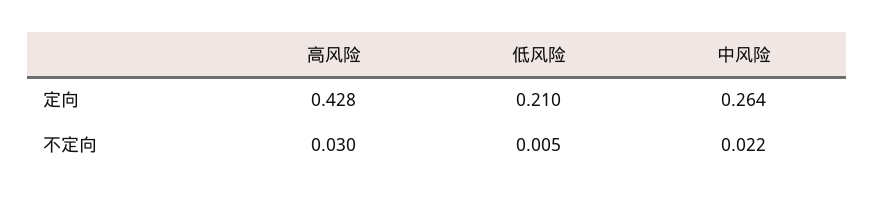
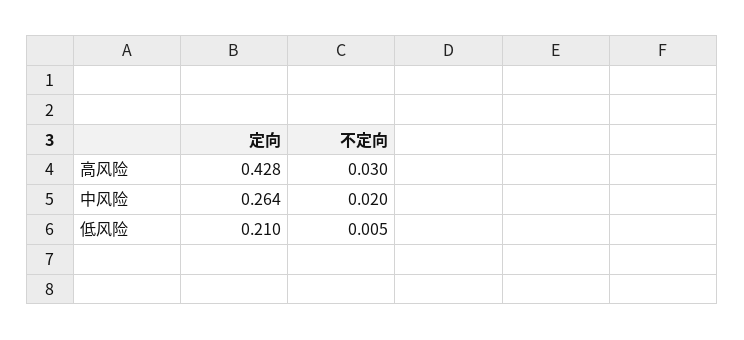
  {
    "高风险": {
      "定向": 0.428,
      "不定向": 0.03
    },
    "低风险": {
      "定向": 0.21,
      "不定向": 0.005
    },
    "中风险": {
      "定向": 0.264,
-     "不定向": 0.022
+     "不定向": 0.02
    }
  }

